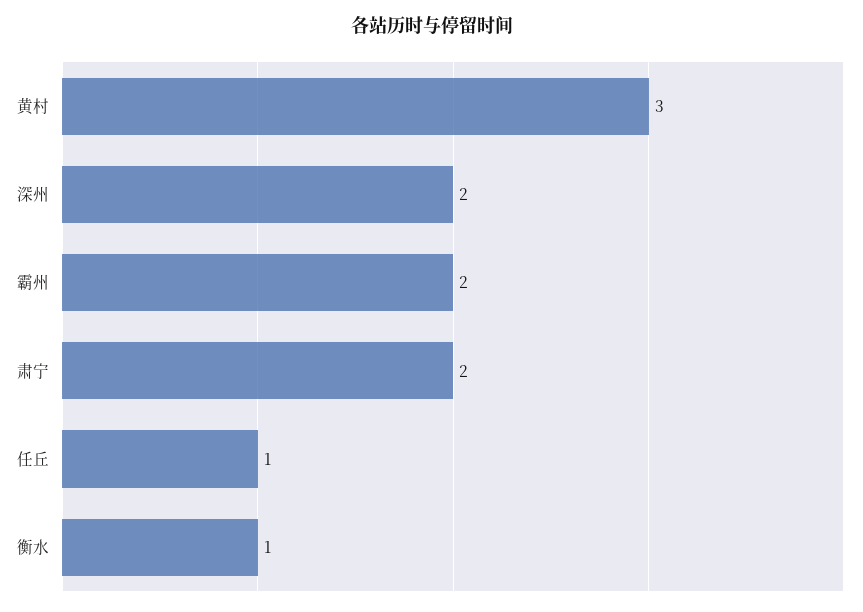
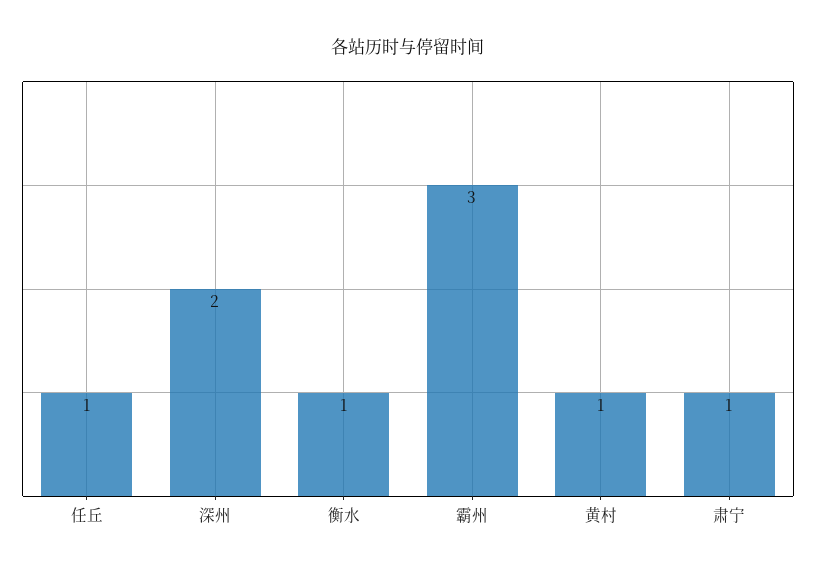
  {
-   "黄村": 3,
+   "黄村": 1,
    "深州": 2,
-   "霸州": 2,
+   "霸州": 3,
-   "肃宁": 2,
+   "肃宁": 1,
    "任丘": 1,
    "衡水": 1
  }

